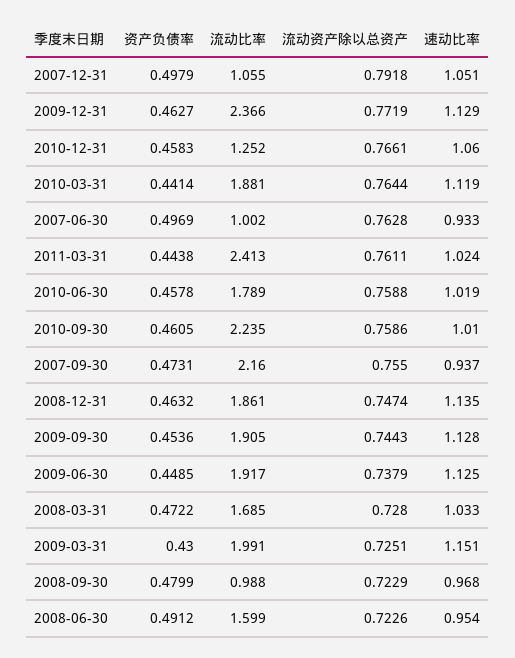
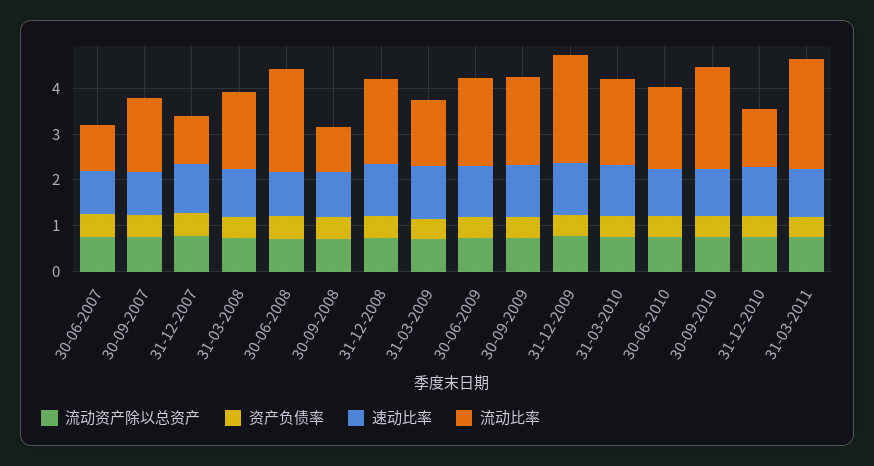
  {
    "资产负债率": {
      "2007-12-31": 0.4979,
      "2009-12-31": 0.4627,
      "2010-12-31": 0.4583,
      "2010-03-31": 0.4414,
      "2007-06-30": 0.4969,
      "2011-03-31": 0.4438,
      "2010-06-30": 0.4578,
      "2010-09-30": 0.4605,
      "2007-09-30": 0.4731,
      "2008-12-31": 0.4632,
      "2009-09-30": 0.4536,
      "2009-06-30": 0.4485,
      "2008-03-31": 0.4722,
      "2009-03-31": 0.43,
      "2008-09-30": 0.4799,
      "2008-06-30": 0.4912
    },
    "流动比率": {
      "2007-12-31": 1.055,
      "2009-12-31": 2.366,
      "2010-12-31": 1.252,
      "2010-03-31": 1.881,
      "2007-06-30": 1.002,
      "2011-03-31": 2.413,
      "2010-06-30": 1.789,
      "2010-09-30": 2.235,
-     "2007-09-30": 2.16,
+     "2007-09-30": 1.6,
      "2008-12-31": 1.861,
      "2009-09-30": 1.905,
      "2009-06-30": 1.917,
      "2008-03-31": 1.685,
-     "2009-03-31": 1.991,
+     "2009-03-31": 1.4,
      "2008-09-30": 0.988,
-     "2008-06-30": 1.599
+     "2008-06-30": 2.2
    },
    "流动资产除以总资产": {
      "2007-12-31": 0.7918,
      "2009-12-31": 0.7719,
      "2010-12-31": 0.7661,
      "2010-03-31": 0.7644,
      "2007-06-30": 0.7628,
      "2011-03-31": 0.7611,
      "2010-06-30": 0.7588,
      "2010-09-30": 0.7586,
      "2007-09-30": 0.755,
      "2008-12-31": 0.7474,
      "2009-09-30": 0.7443,
      "2009-06-30": 0.7379,
      "2008-03-31": 0.728,
      "2009-03-31": 0.7251,
      "2008-09-30": 0.7229,
      "2008-06-30": 0.7226
    },
    "速动比率": {
      "2007-12-31": 1.051,
      "2009-12-31": 1.129,
      "2010-12-31": 1.06,
      "2010-03-31": 1.119,
      "2007-06-30": 0.933,
      "2011-03-31": 1.024,
      "2010-06-30": 1.019,
      "2010-09-30": 1.01,
      "2007-09-30": 0.937,
      "2008-12-31": 1.135,
      "2009-09-30": 1.128,
      "2009-06-30": 1.125,
      "2008-03-31": 1.033,
      "2009-03-31": 1.151,
      "2008-09-30": 0.968,
      "2008-06-30": 0.954
    }
  }

